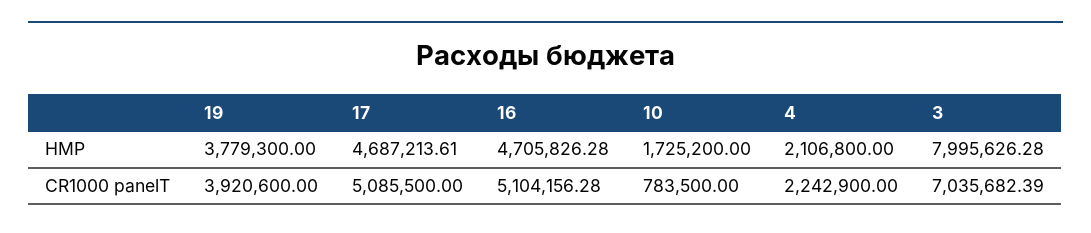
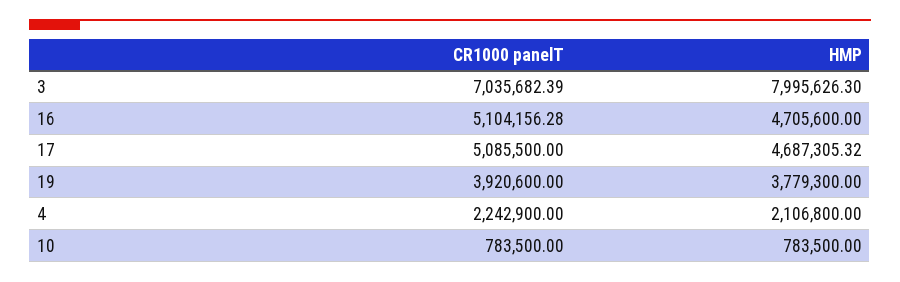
  {
    "19": {
      "HMP": 3779300,
      "CR1000 panelT": 3920600
    },
    "17": {
-     "HMP": 4687213.61,
+     "HMP": 4687305.32,
      "CR1000 panelT": 5085500
    },
    "16": {
-     "HMP": 4705826.28,
+     "HMP": 4705600,
      "CR1000 panelT": 5104156.28
    },
    "10": {
-     "HMP": 1725200,
+     "HMP": 783500,
      "CR1000 panelT": 783500
    },
    "4": {
      "HMP": 2106800,
      "CR1000 panelT": 2242900
    },
    "3": {
-     "HMP": 7995626.28,
+     "HMP": 7995626.3,
      "CR1000 panelT": 7035682.39
    }
  }

